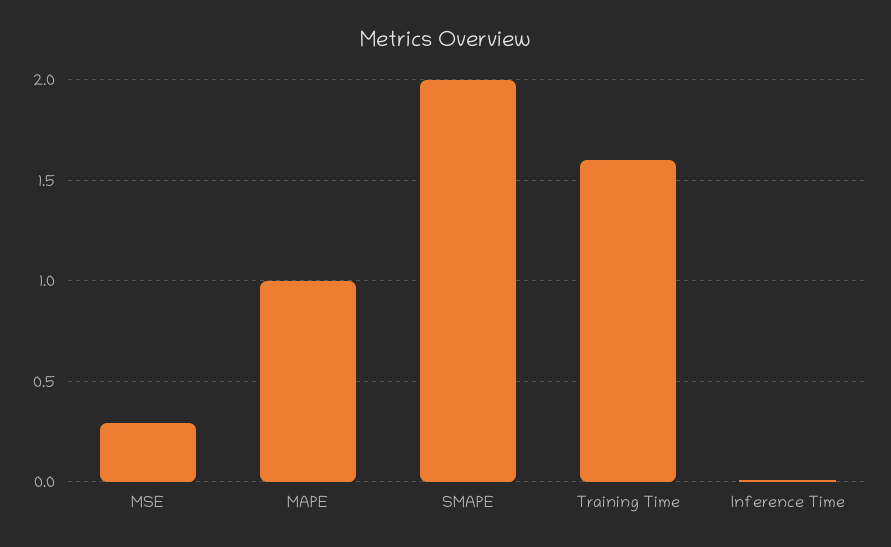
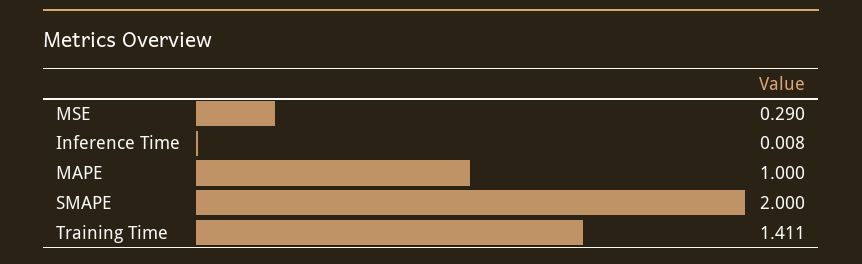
  {
    "MSE": 0.29,
    "MAPE": 1,
    "SMAPE": 2,
-   "Training Time": 1.6,
+   "Training Time": 1.411,
    "Inference Time": 0.008
  }

